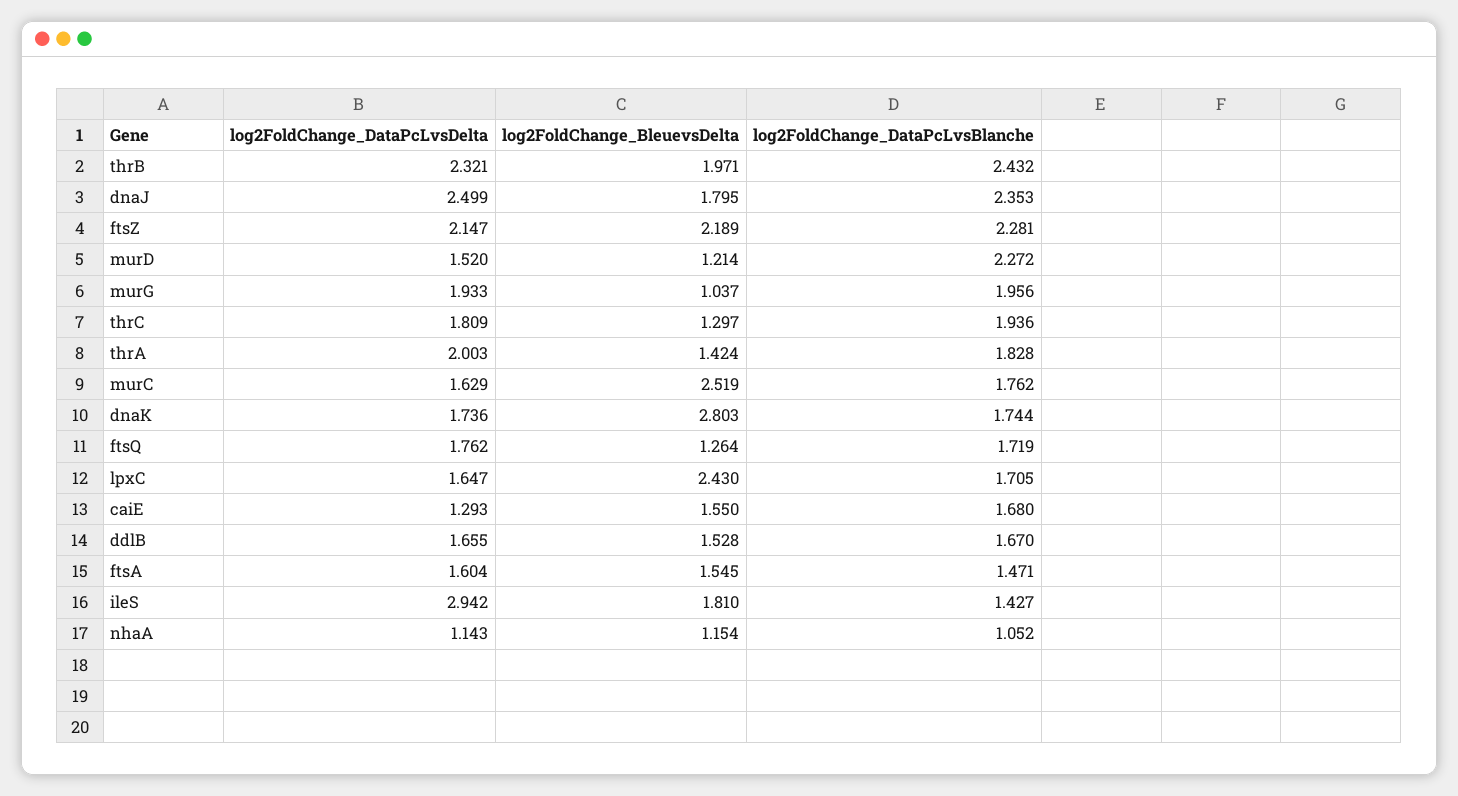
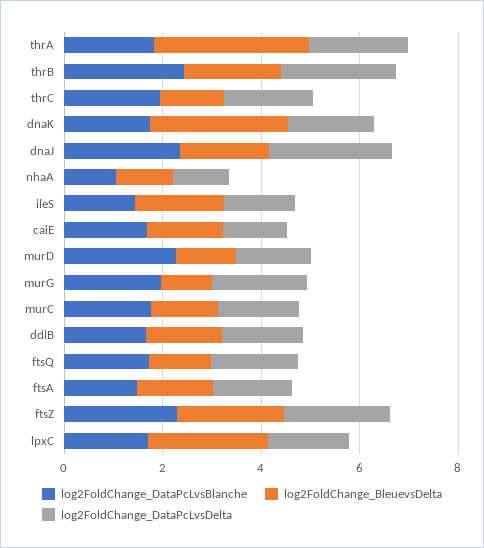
  {
    "log2FoldChange_DataPcLvsDelta": {
      "thrB": 2.321,
      "dnaJ": 2.499,
      "ftsZ": 2.147,
      "murD": 1.52,
      "murG": 1.933,
      "thrC": 1.809,
      "thrA": 2.003,
      "murC": 1.629,
      "dnaK": 1.736,
      "ftsQ": 1.762,
      "lpxC": 1.647,
      "caiE": 1.293,
      "ddlB": 1.655,
      "ftsA": 1.604,
-     "ileS": 2.942,
+     "ileS": 1.5,
      "nhaA": 1.143
    },
    "log2FoldChange_BleuevsDelta": {
      "thrB": 1.971,
      "dnaJ": 1.795,
      "ftsZ": 2.189,
      "murD": 1.214,
      "murG": 1.037,
      "thrC": 1.297,
-     "thrA": 1.424,
+     "thrA": 3,
-     "murC": 2.519,
+     "murC": 1.5,
      "dnaK": 2.803,
      "ftsQ": 1.264,
      "lpxC": 2.43,
      "caiE": 1.55,
      "ddlB": 1.528,
      "ftsA": 1.545,
      "ileS": 1.81,
      "nhaA": 1.154
    },
    "log2FoldChange_DataPcLvsBlanche": {
      "thrB": 2.432,
      "dnaJ": 2.353,
      "ftsZ": 2.281,
      "murD": 2.272,
      "murG": 1.956,
      "thrC": 1.936,
      "thrA": 1.828,
      "murC": 1.762,
      "dnaK": 1.744,
      "ftsQ": 1.719,
      "lpxC": 1.705,
      "caiE": 1.68,
      "ddlB": 1.67,
      "ftsA": 1.471,
      "ileS": 1.427,
      "nhaA": 1.052
    }
  }

